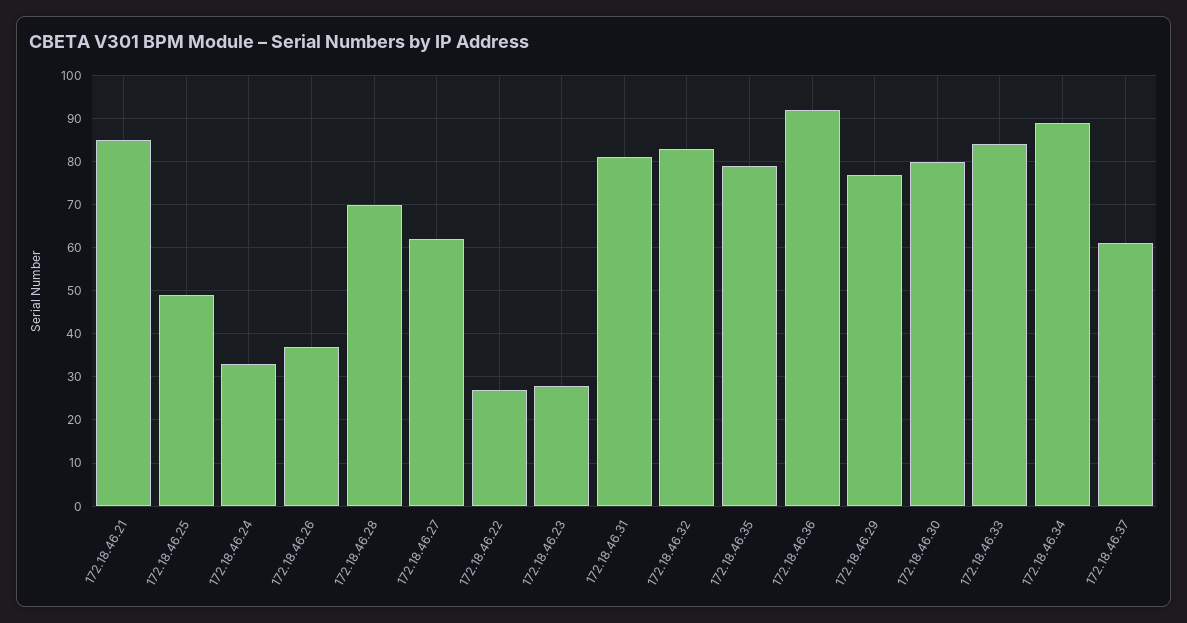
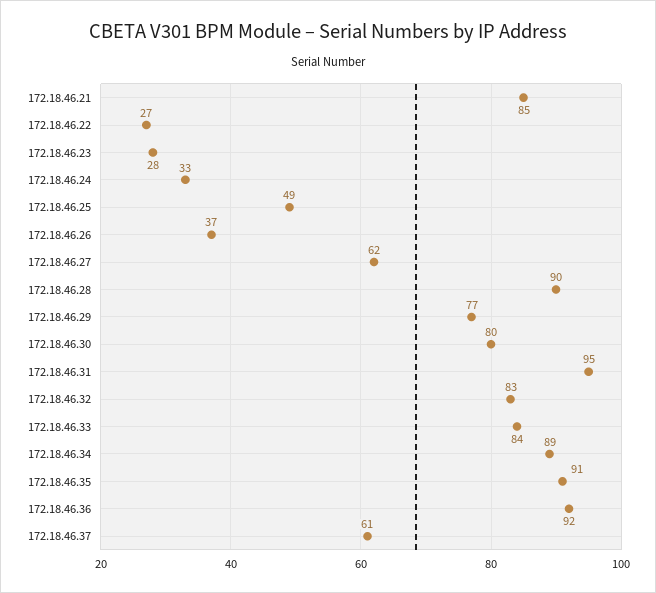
  {
    "172.18.46.21": 85,
    "172.18.46.25": 49,
    "172.18.46.24": 33,
    "172.18.46.26": 37,
-   "172.18.46.28": 70,
+   "172.18.46.28": 90,
    "172.18.46.27": 62,
    "172.18.46.22": 27,
    "172.18.46.23": 28,
-   "172.18.46.31": 80,
+   "172.18.46.31": 95,
    "172.18.46.32": 83,
-   "172.18.46.35": 80,
+   "172.18.46.35": 91,
    "172.18.46.36": 92,
    "172.18.46.29": 77,
    "172.18.46.30": 80,
    "172.18.46.33": 84,
    "172.18.46.34": 89,
    "172.18.46.37": 61
  }

